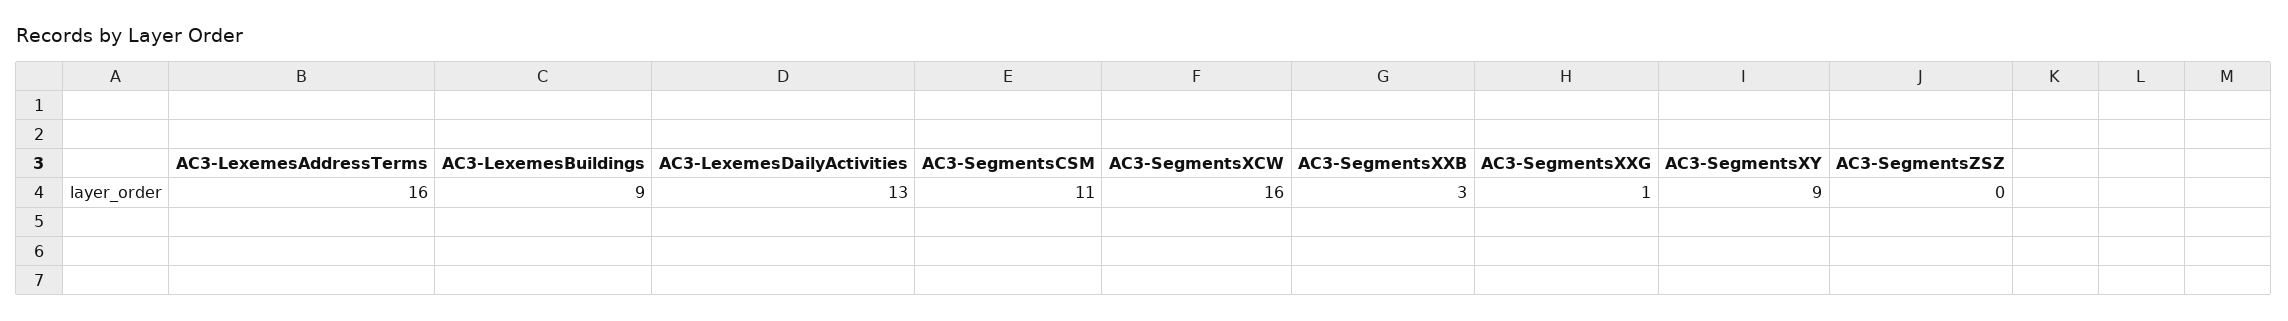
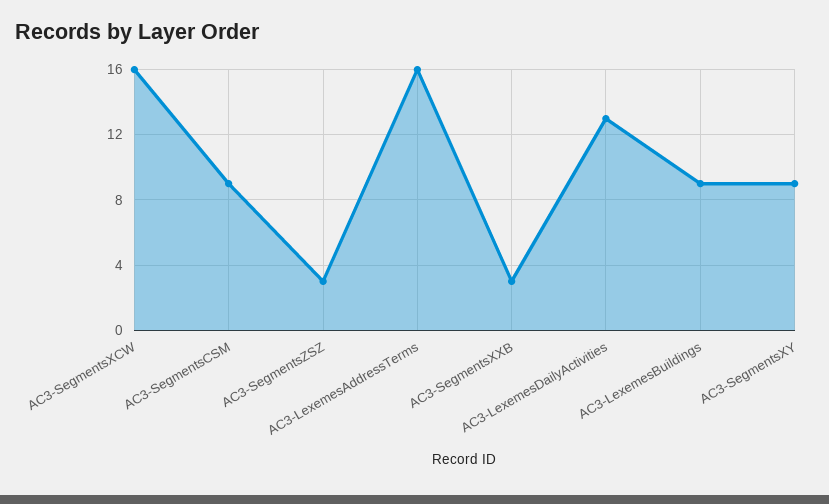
  {
    "AC3-LexemesAddressTerms": 16,
    "AC3-LexemesBuildings": 9,
    "AC3-LexemesDailyActivities": 13,
-   "AC3-SegmentsCSM": 11,
+   "AC3-SegmentsCSM": 9,
    "AC3-SegmentsXCW": 16,
    "AC3-SegmentsXXB": 3,
-   "AC3-SegmentsXXG": 1,
    "AC3-SegmentsXY": 9,
-   "AC3-SegmentsZSZ": 0
+   "AC3-SegmentsZSZ": 3
  }

